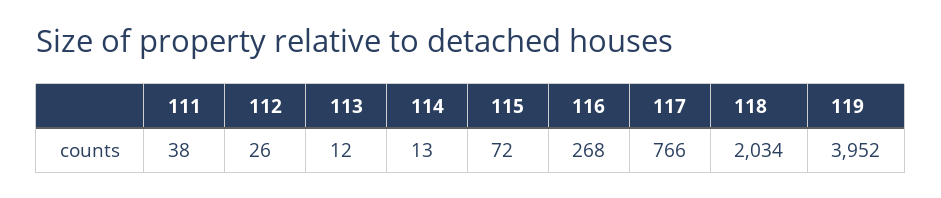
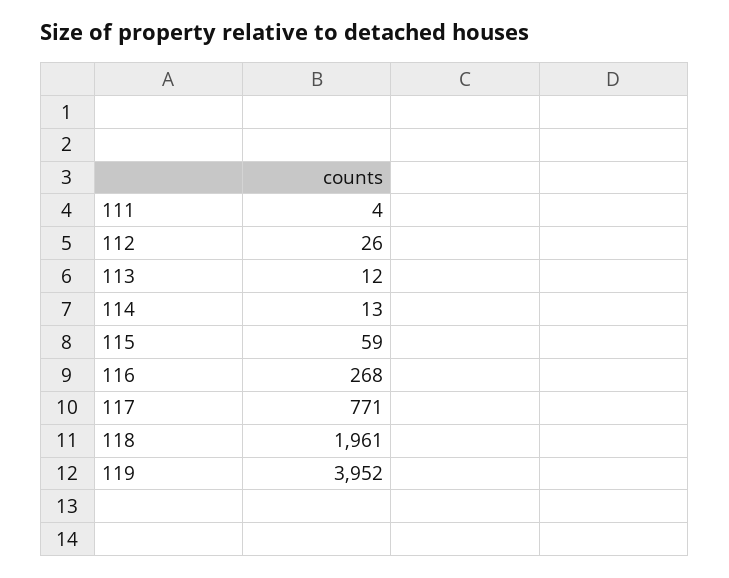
  {
-   "111": 38,
+   "111": 4,
    "112": 26,
    "113": 12,
    "114": 13,
-   "115": 72,
+   "115": 59,
    "116": 268,
-   "117": 766,
+   "117": 771,
-   "118": 2034,
+   "118": 1961,
    "119": 3952
  }

